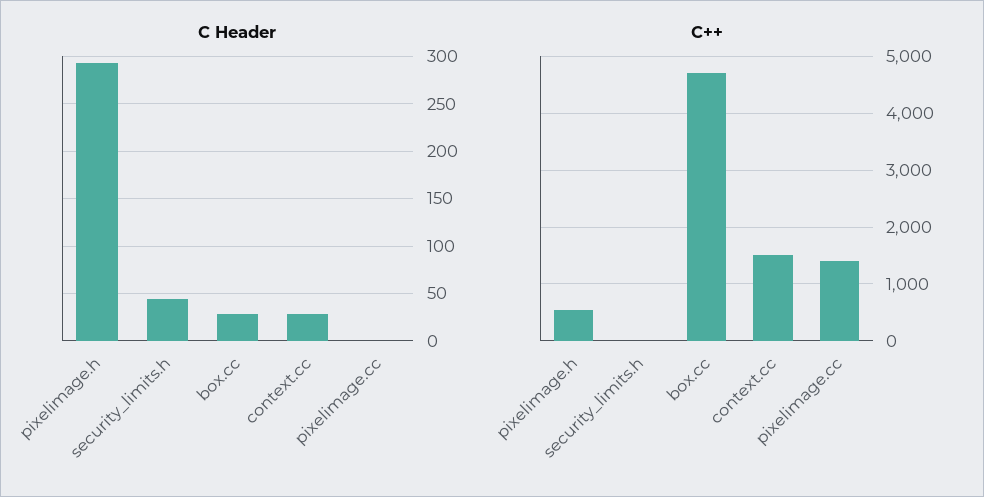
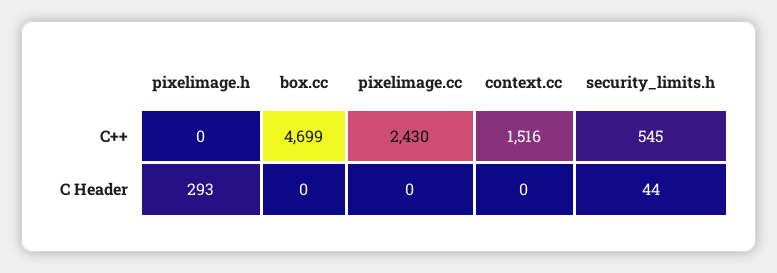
  {
    "C Header": {
      "pixelimage.h": 293,
      "security_limits.h": 44,
-     "box.cc": 30,
+     "box.cc": 0,
-     "context.cc": 30,
+     "context.cc": 0,
      "pixelimage.cc": 0
    },
    "C++": {
-     "pixelimage.h": 600,
+     "pixelimage.h": 0,
-     "security_limits.h": 0,
+     "security_limits.h": 545,
      "box.cc": 4699,
      "context.cc": 1516,
-     "pixelimage.cc": 1400
+     "pixelimage.cc": 2430
    }
  }

